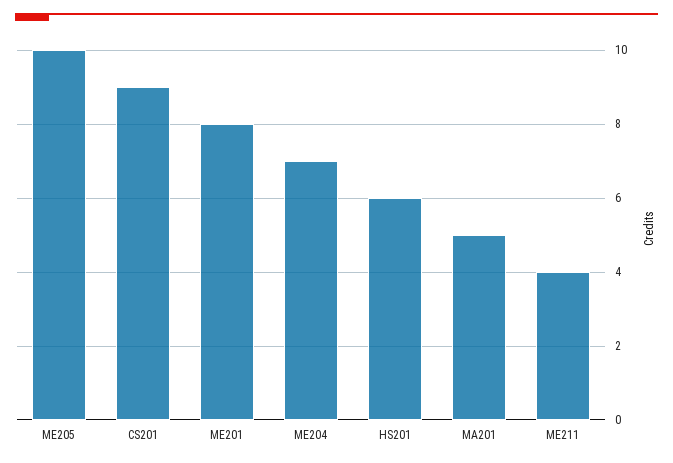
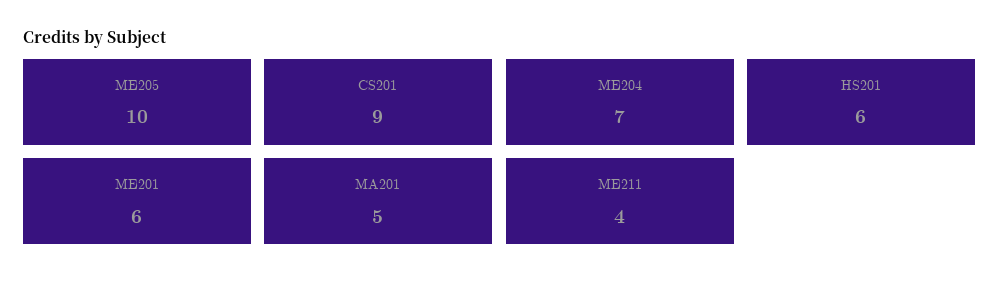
  {
    "ME205": 10,
    "CS201": 9,
-   "ME201": 8,
+   "ME201": 6,
    "ME204": 7,
    "HS201": 6,
    "MA201": 5,
    "ME211": 4
  }

